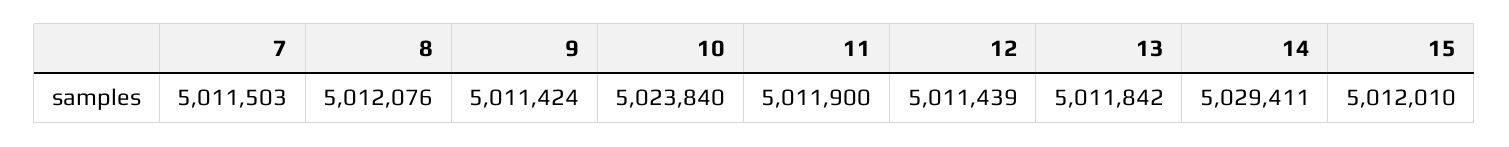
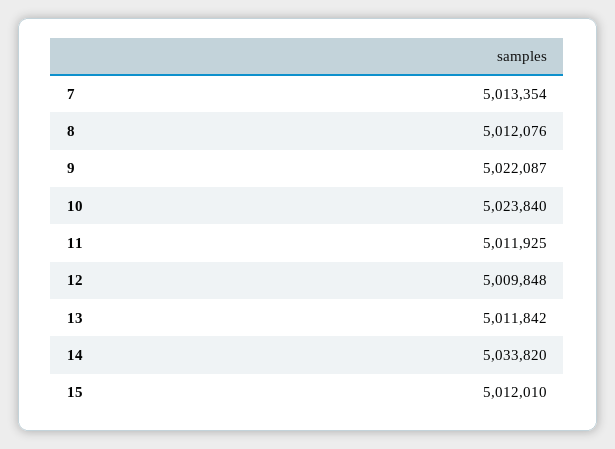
  {
-   "7": 5011503,
+   "7": 5013354,
    "8": 5012076,
-   "9": 5011424,
+   "9": 5022087,
    "10": 5023840,
-   "11": 5011900,
+   "11": 5011925,
-   "12": 5011439,
+   "12": 5009848,
    "13": 5011842,
-   "14": 5029411,
+   "14": 5033820,
    "15": 5012010
  }

